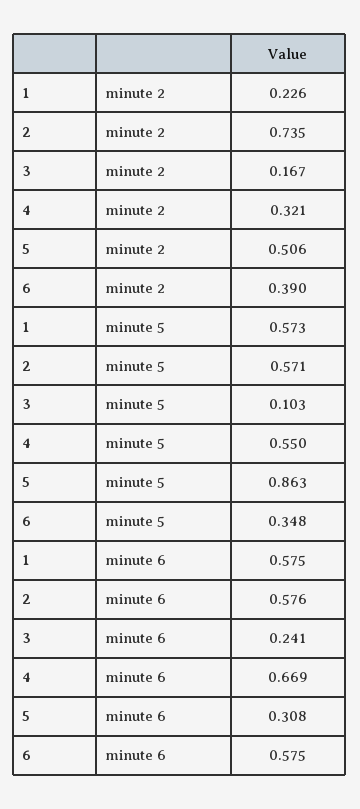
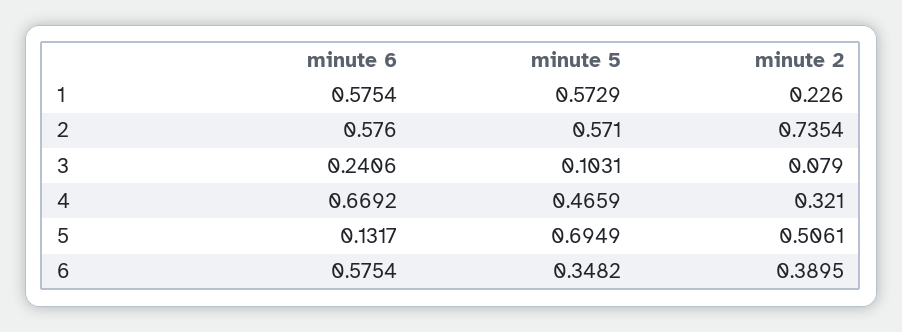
  {
    "1": {
      "minute 2": 0.226,
      "minute 5": 0.5729,
      "minute 6": 0.5754
    },
    "2": {
      "minute 2": 0.7354,
      "minute 5": 0.571,
      "minute 6": 0.576
    },
    "3": {
-     "minute 2": 0.167,
+     "minute 2": 0.079,
      "minute 5": 0.1031,
      "minute 6": 0.2406
    },
    "4": {
      "minute 2": 0.321,
-     "minute 5": 0.55,
+     "minute 5": 0.4659,
      "minute 6": 0.6692
    },
    "5": {
      "minute 2": 0.5061,
-     "minute 5": 0.863,
+     "minute 5": 0.6949,
-     "minute 6": 0.308
+     "minute 6": 0.1317
    },
    "6": {
      "minute 2": 0.3895,
      "minute 5": 0.3482,
      "minute 6": 0.5754
    }
  }

